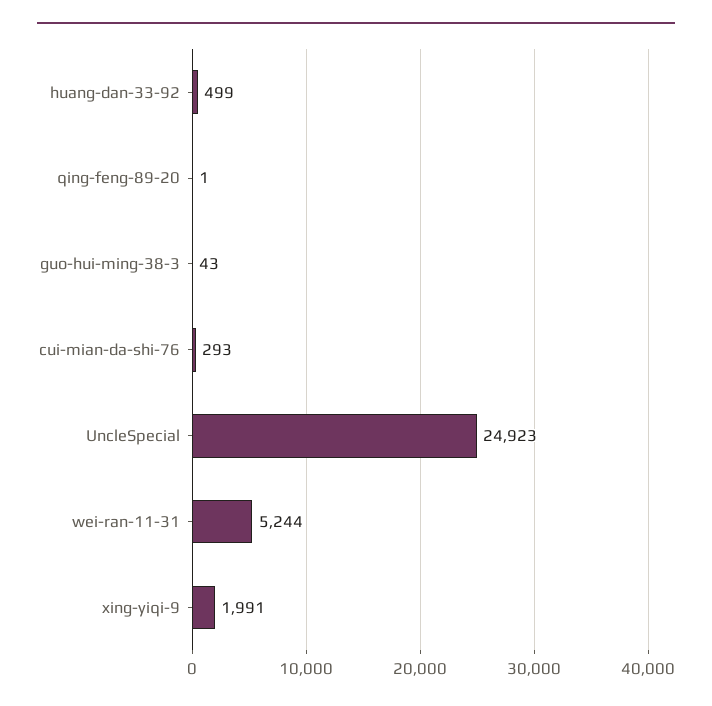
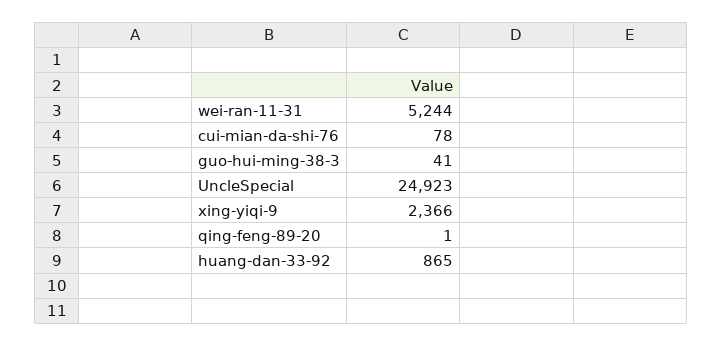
  {
-   "huang-dan-33-92": 499,
+   "huang-dan-33-92": 865,
    "qing-feng-89-20": 1,
-   "guo-hui-ming-38-3": 43,
+   "guo-hui-ming-38-3": 41,
-   "cui-mian-da-shi-76": 293,
+   "cui-mian-da-shi-76": 78,
    "UncleSpecial": 24923,
    "wei-ran-11-31": 5244,
-   "xing-yiqi-9": 1991
+   "xing-yiqi-9": 2366
  }

